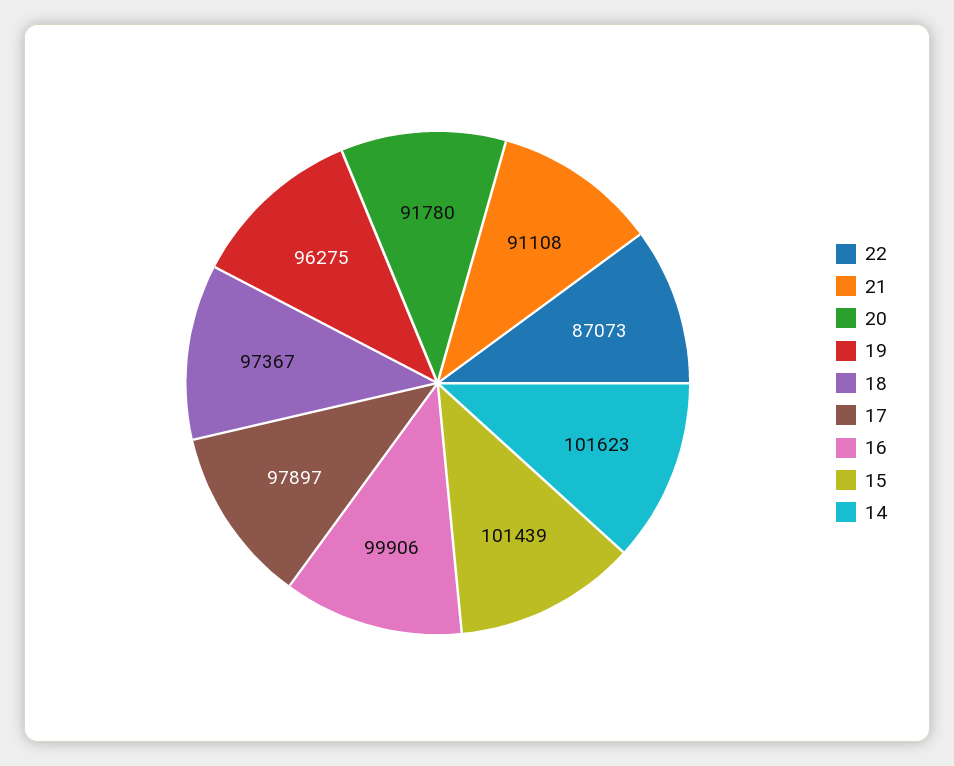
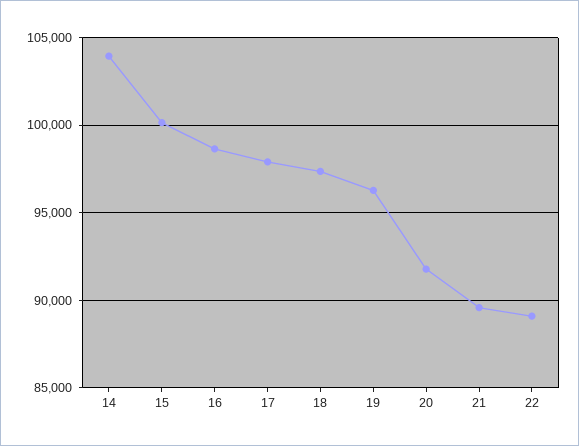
  {
-   "22": 87073,
+   "22": 89000,
-   "21": 91108,
+   "21": 89500,
    "20": 91780,
    "19": 96275,
    "18": 97367,
    "17": 97897,
-   "16": 99906,
+   "16": 98500,
-   "15": 101439,
+   "15": 100000,
-   "14": 101623
+   "14": 104000
  }

